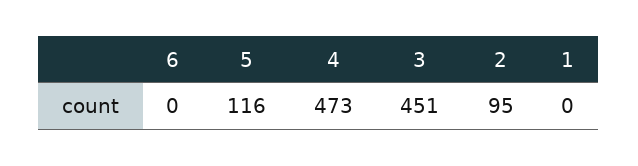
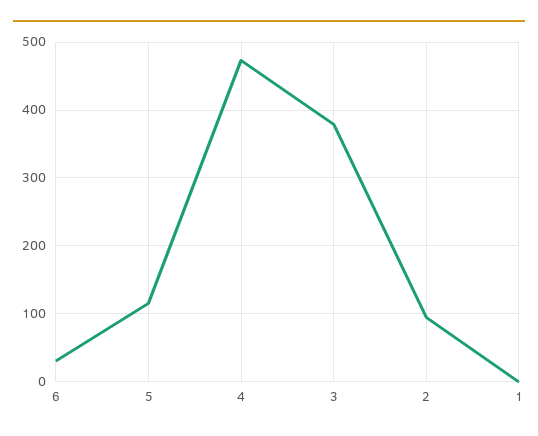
  {
-   "6": 0,
+   "6": 30,
    "5": 116,
    "4": 473,
-   "3": 451,
+   "3": 380,
    "2": 95,
    "1": 0
  }

